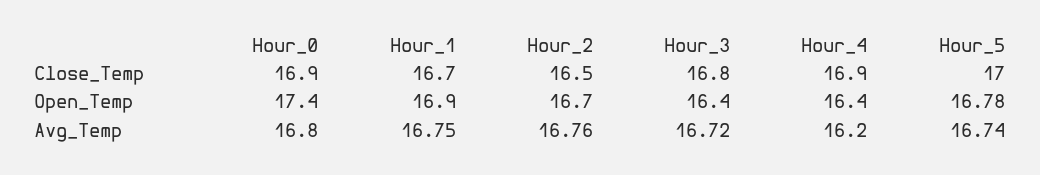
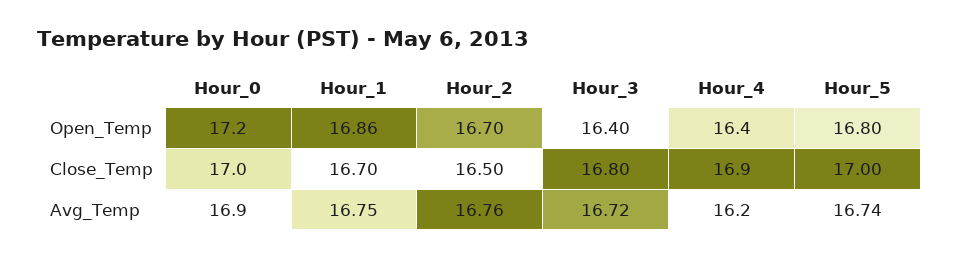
  {
    "Hour_0": {
-     "Close_Temp": 16.9,
+     "Close_Temp": 17,
-     "Open_Temp": 17.4,
+     "Open_Temp": 17.2,
-     "Avg_Temp": 16.8
+     "Avg_Temp": 16.9
    },
    "Hour_1": {
      "Close_Temp": 16.7,
-     "Open_Temp": 16.9,
+     "Open_Temp": 16.86,
      "Avg_Temp": 16.75
    },
    "Hour_2": {
      "Close_Temp": 16.5,
      "Open_Temp": 16.7,
      "Avg_Temp": 16.76
    },
    "Hour_3": {
      "Close_Temp": 16.8,
      "Open_Temp": 16.4,
      "Avg_Temp": 16.72
    },
    "Hour_4": {
      "Close_Temp": 16.9,
      "Open_Temp": 16.4,
      "Avg_Temp": 16.2
    },
    "Hour_5": {
      "Close_Temp": 17,
-     "Open_Temp": 16.78,
+     "Open_Temp": 16.8,
      "Avg_Temp": 16.74
    }
  }

